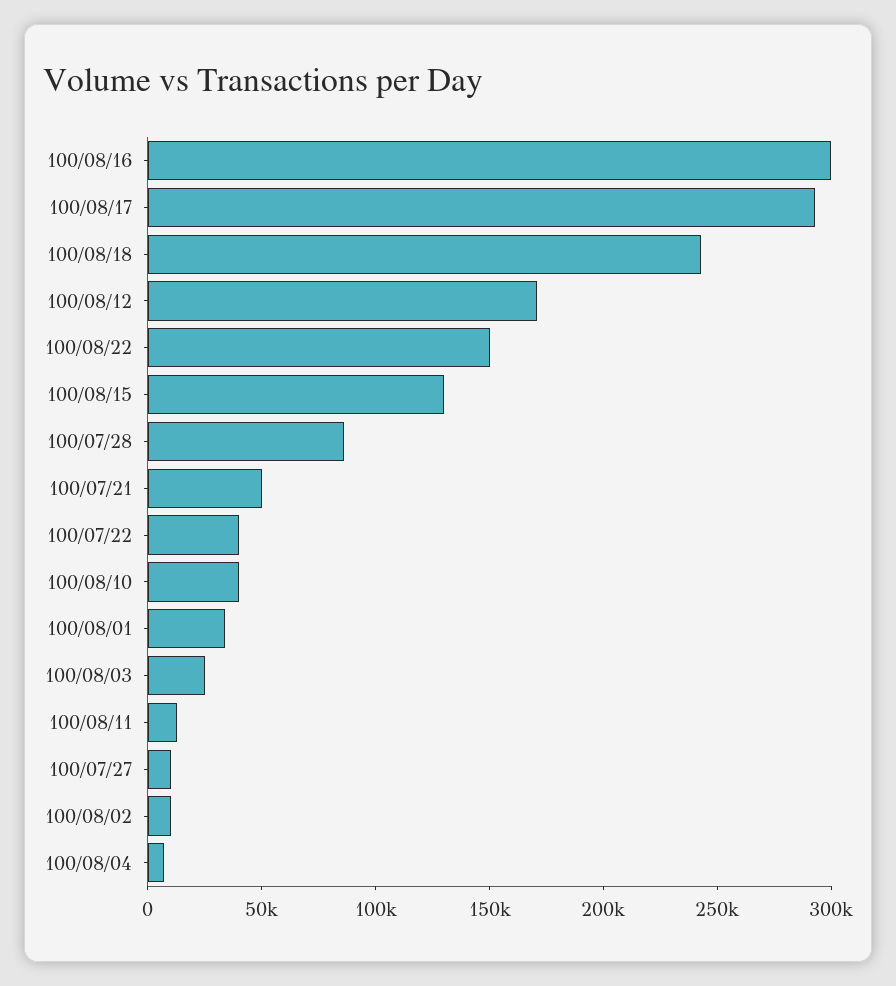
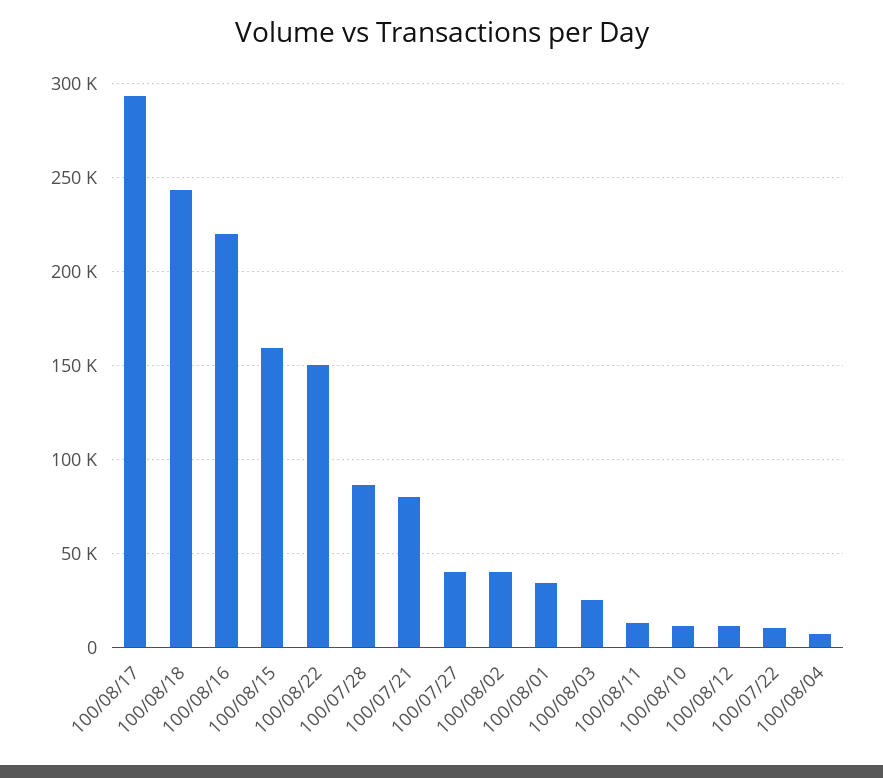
  {
-   "100/08/16": 300000,
+   "100/08/16": 220000,
    "100/08/17": 295000,
    "100/08/18": 245000,
-   "100/08/12": 170000,
+   "100/08/12": 10000,
    "100/08/22": 150000,
-   "100/08/15": 130000,
+   "100/08/15": 160000,
    "100/07/28": 85000,
-   "100/07/21": 50000,
+   "100/07/21": 80000,
-   "100/07/22": 40000,
+   "100/07/22": 10000,
-   "100/08/10": 40000,
+   "100/08/10": 10000,
    "100/08/01": 35000,
    "100/08/03": 25000,
    "100/08/11": 15000,
-   "100/07/27": 10000,
+   "100/07/27": 40000,
-   "100/08/02": 10000,
+   "100/08/02": 40000,
    "100/08/04": 5000
  }

